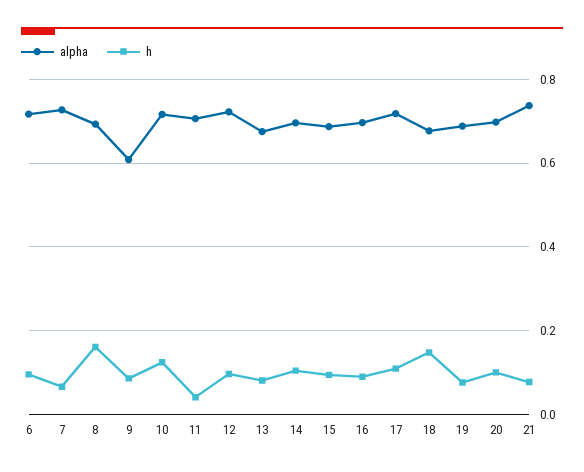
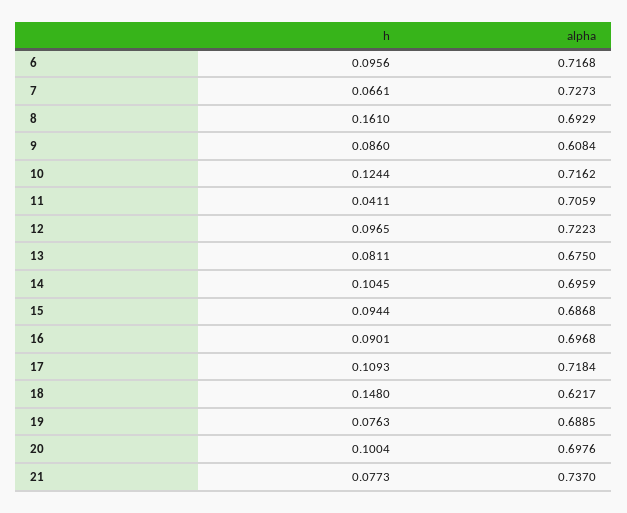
  {
    "alpha": {
      "6": 0.7168,
      "7": 0.7273,
      "8": 0.6929,
      "9": 0.6084,
      "10": 0.7162,
      "11": 0.7059,
      "12": 0.7223,
      "13": 0.675,
      "14": 0.6959,
      "15": 0.6868,
      "16": 0.6968,
      "17": 0.7184,
-     "18": 0.68,
+     "18": 0.6217,
      "19": 0.6885,
      "20": 0.6976,
      "21": 0.737
    },
    "h": {
      "6": 0.0956,
      "7": 0.0661,
      "8": 0.161,
      "9": 0.086,
      "10": 0.1244,
      "11": 0.0411,
      "12": 0.0965,
      "13": 0.0811,
      "14": 0.1045,
      "15": 0.0944,
      "16": 0.0901,
      "17": 0.1093,
      "18": 0.148,
      "19": 0.0763,
      "20": 0.1004,
      "21": 0.0773
    }
  }

